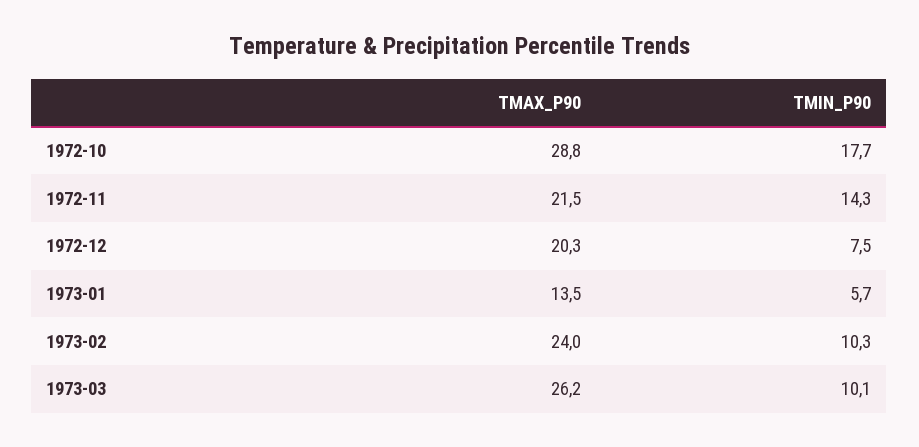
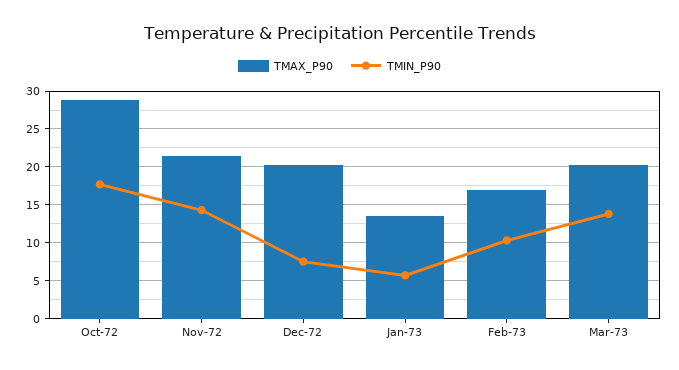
  {
    "TMAX_P90": {
      "1972-10": 28.8,
      "1972-11": 21.5,
      "1972-12": 20.3,
      "1973-01": 13.5,
-     "1973-02": 24,
+     "1973-02": 17,
-     "1973-03": 26.2
+     "1973-03": 20
    },
    "TMIN_P90": {
      "1972-10": 17.7,
      "1972-11": 14.3,
      "1972-12": 7.5,
      "1973-01": 5.7,
      "1973-02": 10.3,
-     "1973-03": 10.1
+     "1973-03": 14
    }
  }

